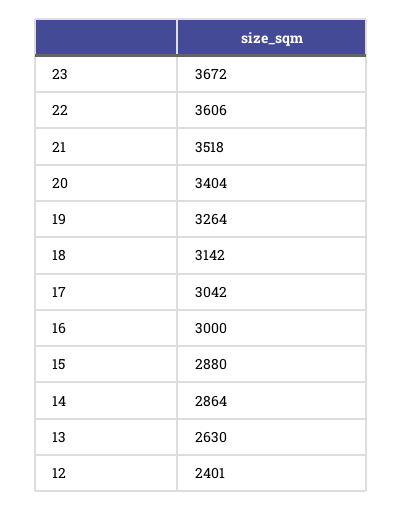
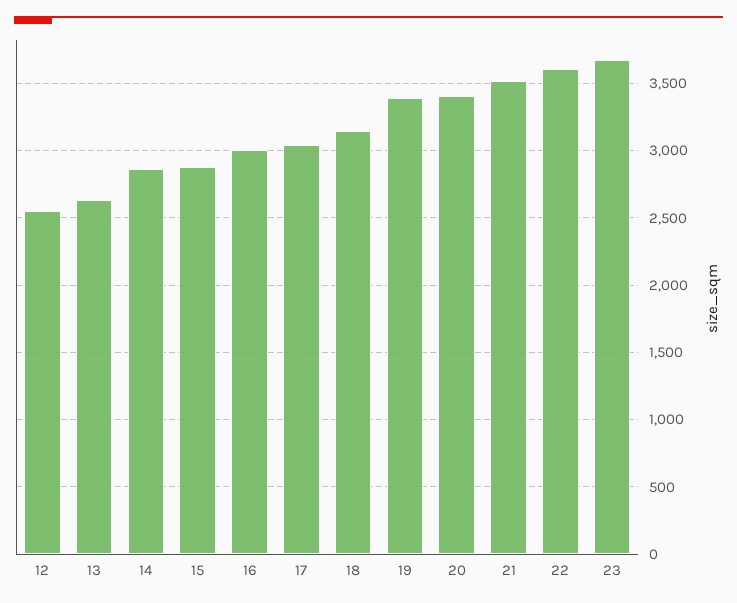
  {
    "23": 3672,
    "22": 3606,
    "21": 3518,
    "20": 3404,
-   "19": 3264,
+   "19": 3400,
    "18": 3142,
    "17": 3042,
    "16": 3000,
    "15": 2880,
    "14": 2864,
    "13": 2630,
-   "12": 2401
+   "12": 2550
  }

